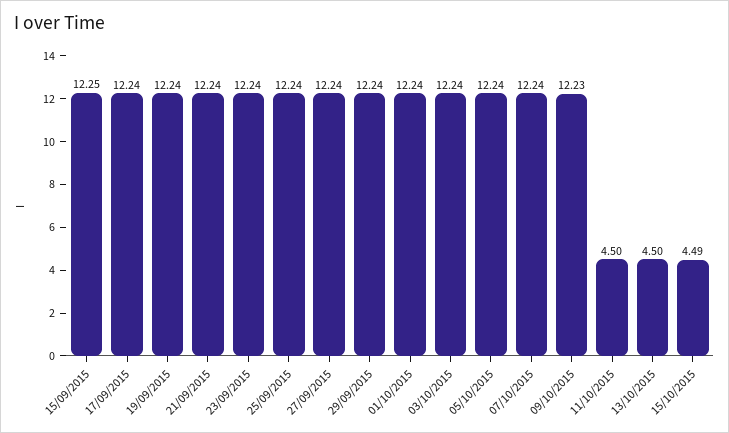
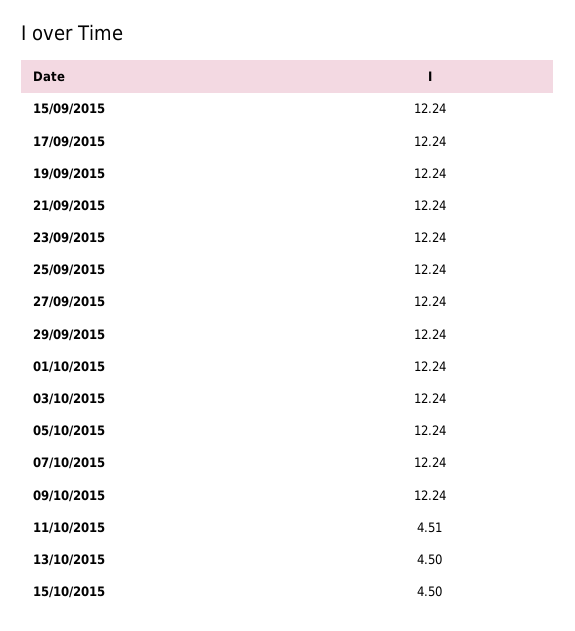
  {
-   "15/09/2015": 12.25,
+   "15/09/2015": 12.24,
    "17/09/2015": 12.24,
    "19/09/2015": 12.24,
    "21/09/2015": 12.24,
    "23/09/2015": 12.24,
    "25/09/2015": 12.24,
    "27/09/2015": 12.24,
    "29/09/2015": 12.24,
    "01/10/2015": 12.24,
    "03/10/2015": 12.24,
    "05/10/2015": 12.24,
    "07/10/2015": 12.24,
-   "09/10/2015": 12.23,
+   "09/10/2015": 12.24,
-   "11/10/2015": 4.5,
+   "11/10/2015": 4.51,
    "13/10/2015": 4.5,
-   "15/10/2015": 4.49
+   "15/10/2015": 4.5
  }

